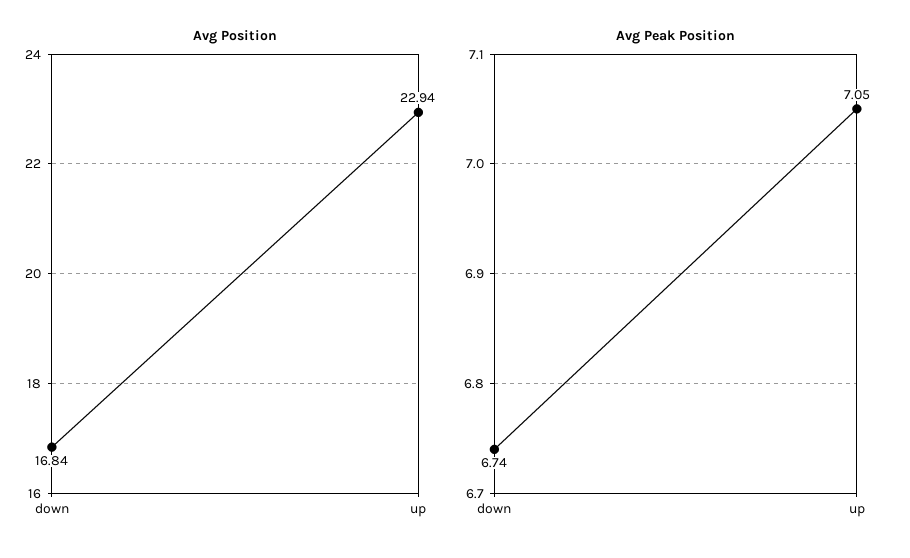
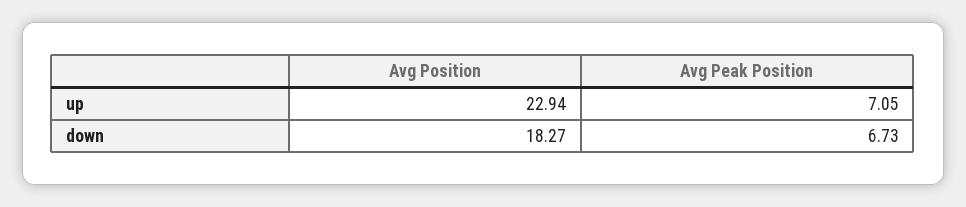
  {
    "Avg Position": {
-     "down": 16.84,
+     "down": 18.27,
      "up": 22.94
    },
    "Avg Peak Position": {
-     "down": 6.74,
+     "down": 6.73,
      "up": 7.05
    }
  }

